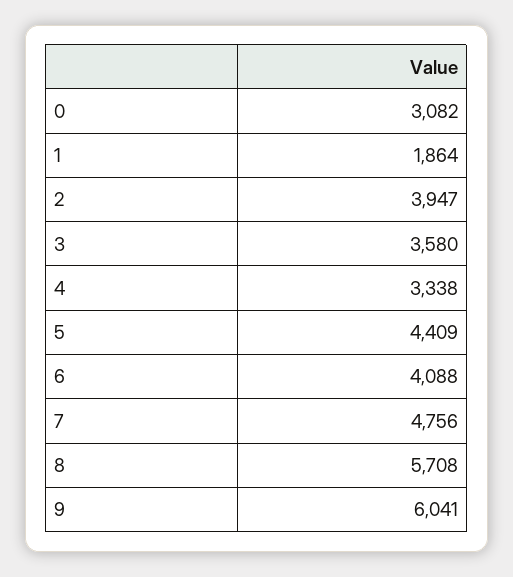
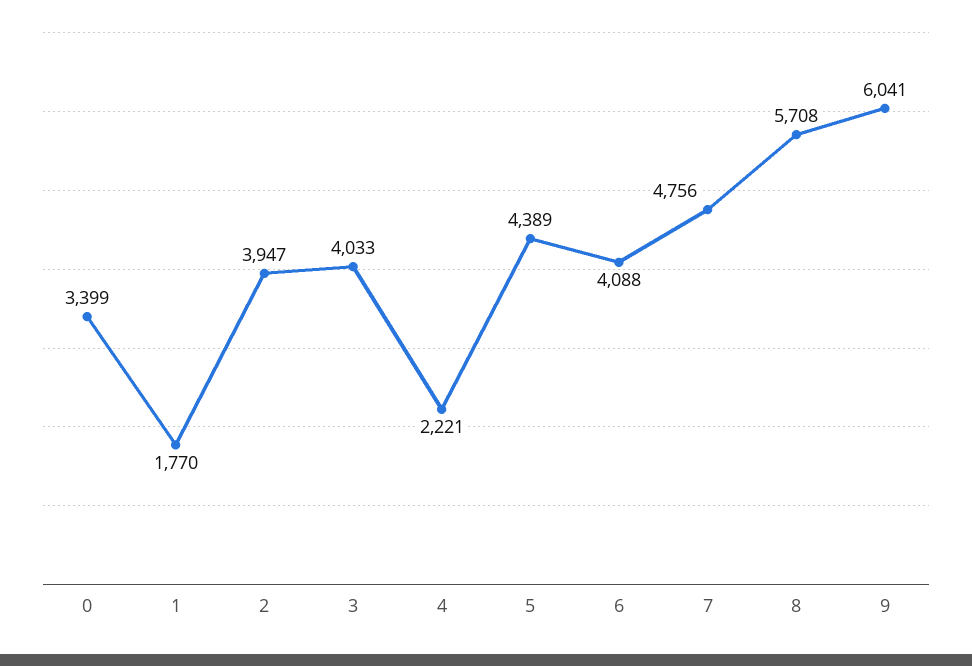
  {
-   "0": 3082,
+   "0": 3399,
-   "1": 1864,
+   "1": 1770,
    "2": 3947,
-   "3": 3580,
+   "3": 4033,
-   "4": 3338,
+   "4": 2221,
-   "5": 4409,
+   "5": 4389,
    "6": 4088,
    "7": 4756,
    "8": 5708,
    "9": 6041
  }

